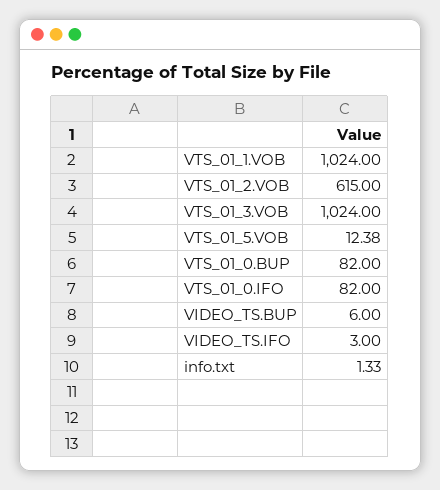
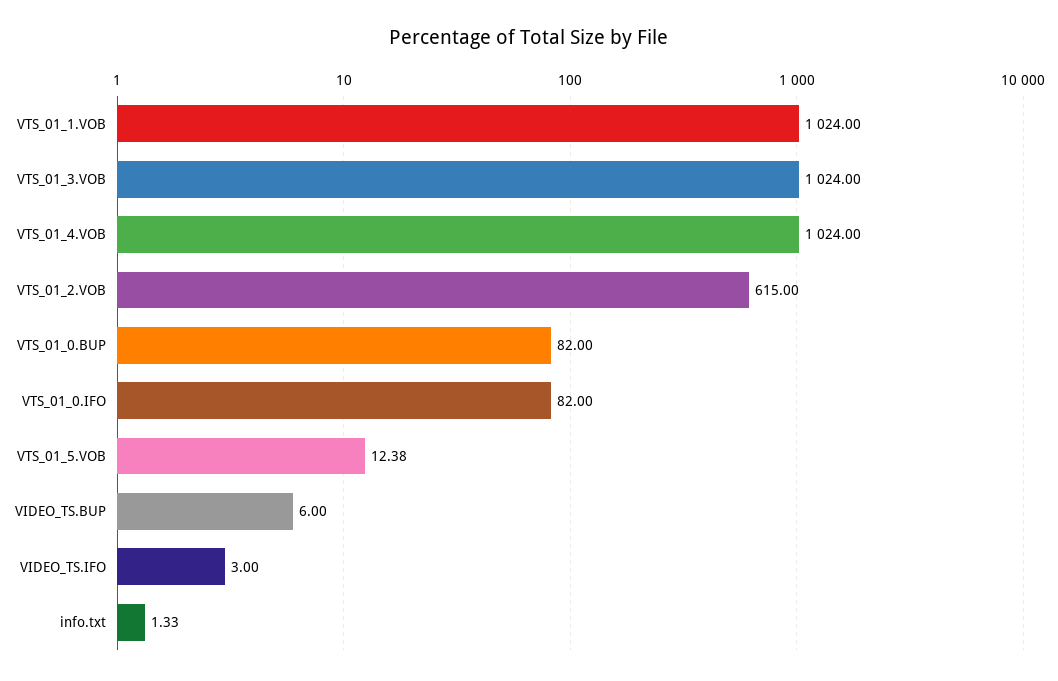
  {
    "VTS_01_1.VOB": 1024,
    "VTS_01_2.VOB": 615,
    "VTS_01_3.VOB": 1024,
    "VTS_01_5.VOB": 12.38,
    "VTS_01_0.BUP": 82,
    "VTS_01_0.IFO": 82,
    "VIDEO_TS.BUP": 6,
    "VIDEO_TS.IFO": 3,
-   "info.txt": 1.33
+   "info.txt": 1.33,
+   "VTS_01_4.VOB": 1024
  }

